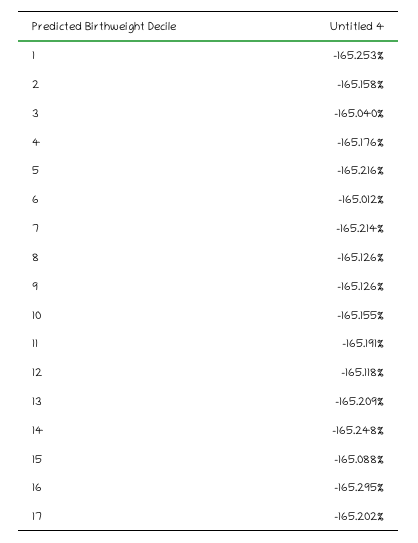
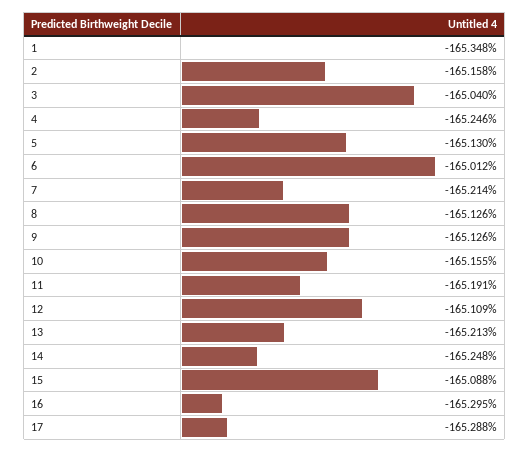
  {
-   "1": -165.253,
+   "1": -165.348,
    "2": -165.158,
    "3": -165.04,
-   "4": -165.176,
+   "4": -165.246,
-   "5": -165.216,
+   "5": -165.13,
    "6": -165.012,
    "7": -165.214,
    "8": -165.126,
    "9": -165.126,
    "10": -165.155,
    "11": -165.191,
-   "12": -165.118,
+   "12": -165.109,
-   "13": -165.209,
+   "13": -165.213,
    "14": -165.248,
    "15": -165.088,
    "16": -165.295,
-   "17": -165.202
+   "17": -165.288
  }

